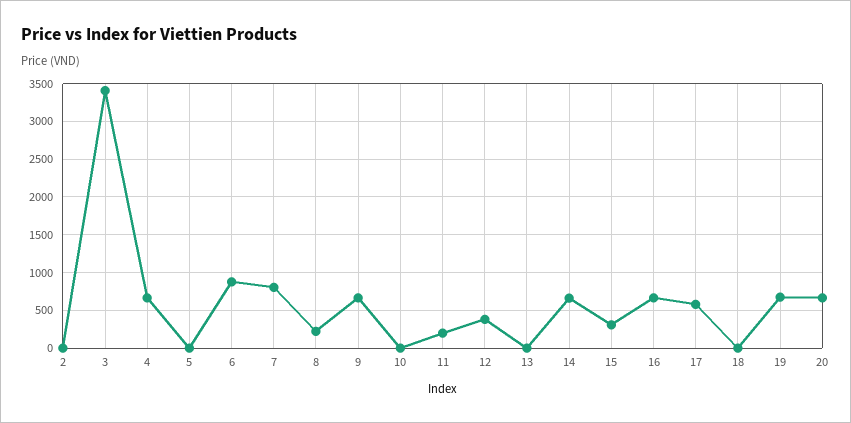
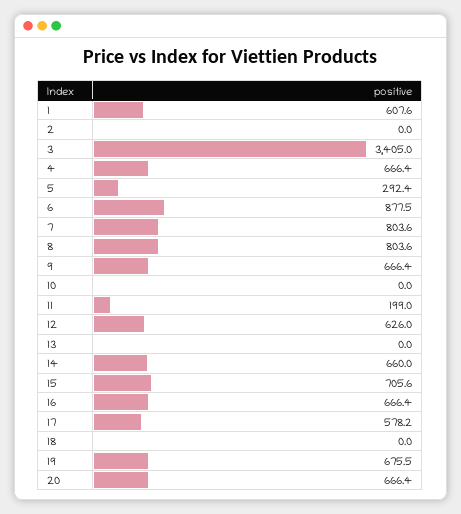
  {
    "2": 0,
    "3": 3405,
    "4": 666.4,
-   "5": 0,
+   "5": 292.4,
    "6": 877.5,
    "7": 803.6,
-   "8": 200,
+   "8": 803.6,
    "9": 666.4,
    "10": 0,
    "11": 199,
-   "12": 400,
+   "12": 626,
    "13": 0,
    "14": 660,
-   "15": 300,
+   "15": 705.6,
    "16": 666.4,
    "17": 578.2,
    "18": 0,
    "19": 675.5,
-   "20": 666.4
+   "20": 666.4,
+   "1": 607.6
  }

